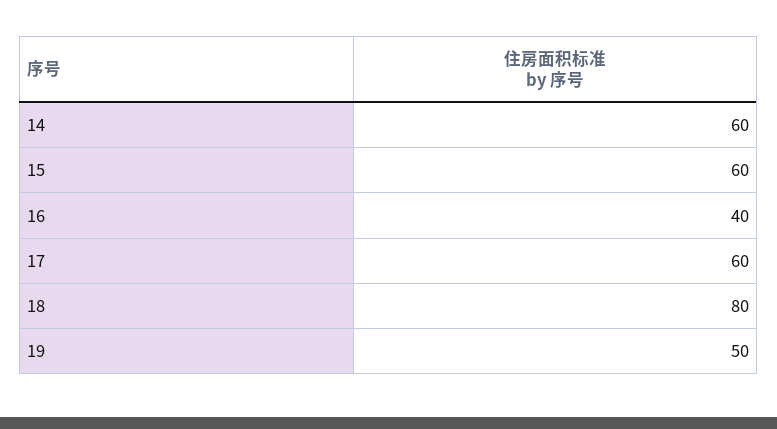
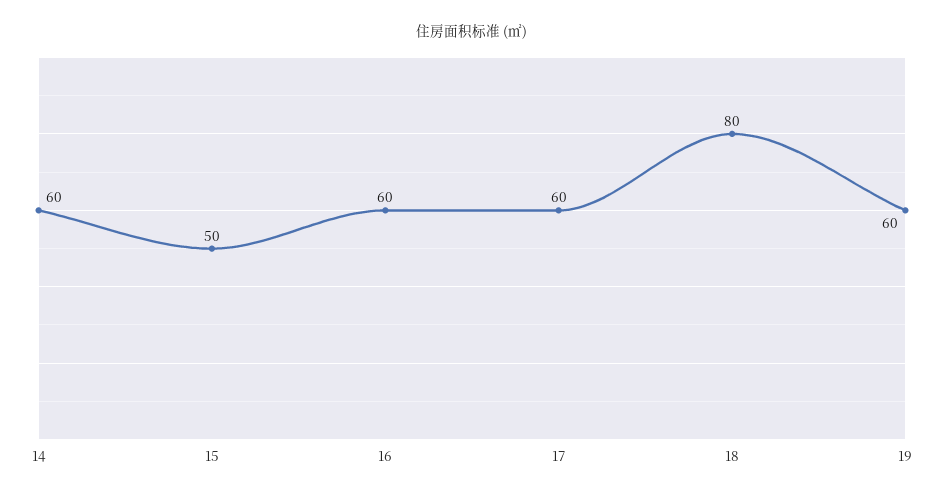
  {
    "14": 60,
-   "15": 60,
+   "15": 50,
-   "16": 40,
+   "16": 60,
    "17": 60,
    "18": 80,
-   "19": 50
+   "19": 60
  }

